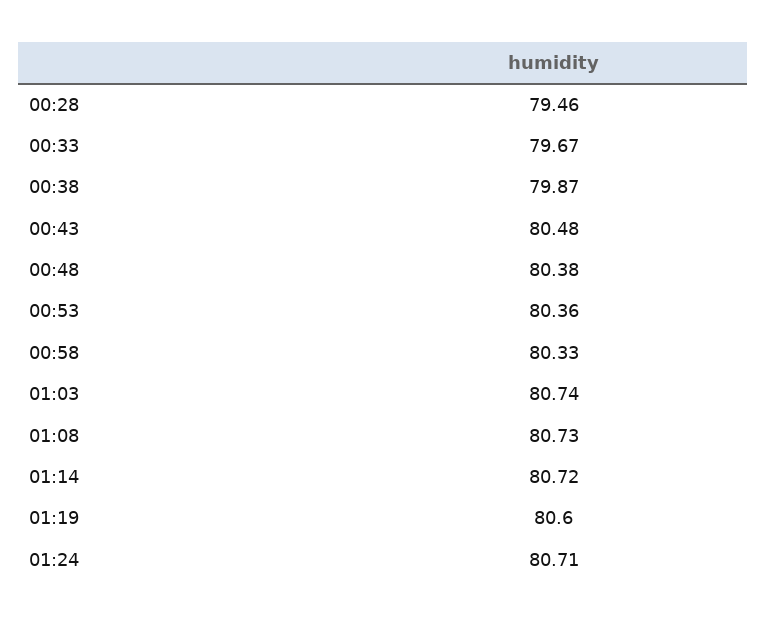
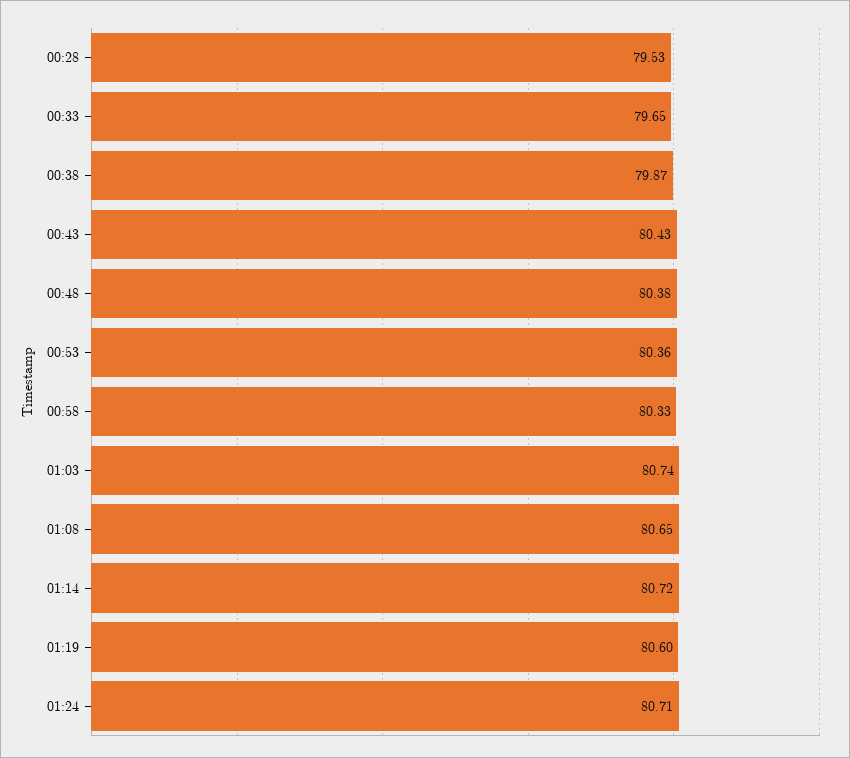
  {
-   "00:28": 79.46,
+   "00:28": 79.53,
-   "00:33": 79.67,
+   "00:33": 79.65,
    "00:38": 79.87,
-   "00:43": 80.48,
+   "00:43": 80.43,
    "00:48": 80.38,
    "00:53": 80.36,
    "00:58": 80.33,
    "01:03": 80.74,
-   "01:08": 80.73,
+   "01:08": 80.65,
    "01:14": 80.72,
    "01:19": 80.6,
    "01:24": 80.71
  }

